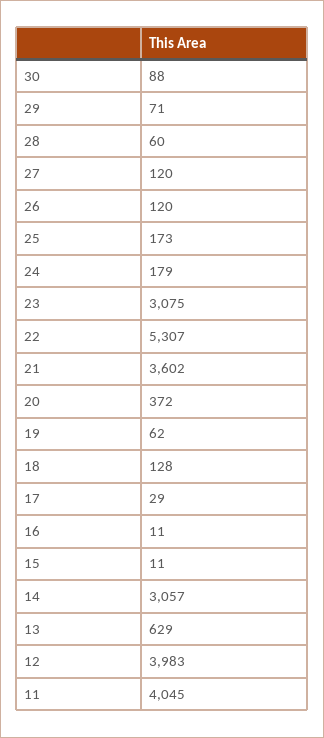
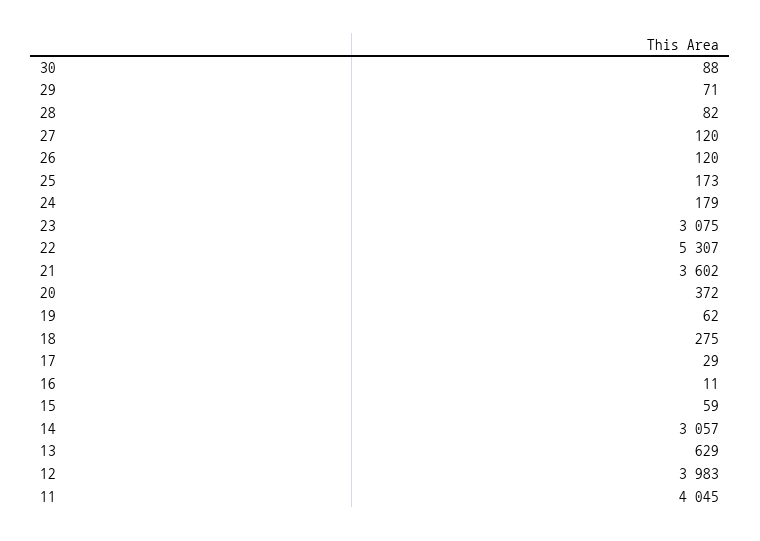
  {
    "30": 88,
    "29": 71,
-   "28": 60,
+   "28": 82,
    "27": 120,
    "26": 120,
    "25": 173,
    "24": 179,
    "23": 3075,
    "22": 5307,
    "21": 3602,
    "20": 372,
    "19": 62,
-   "18": 128,
+   "18": 275,
    "17": 29,
    "16": 11,
-   "15": 11,
+   "15": 59,
    "14": 3057,
    "13": 629,
    "12": 3983,
    "11": 4045
  }

